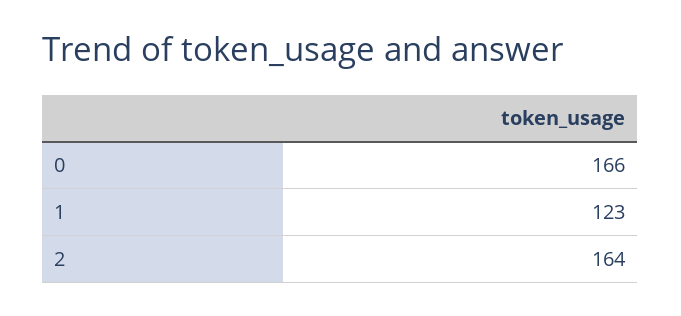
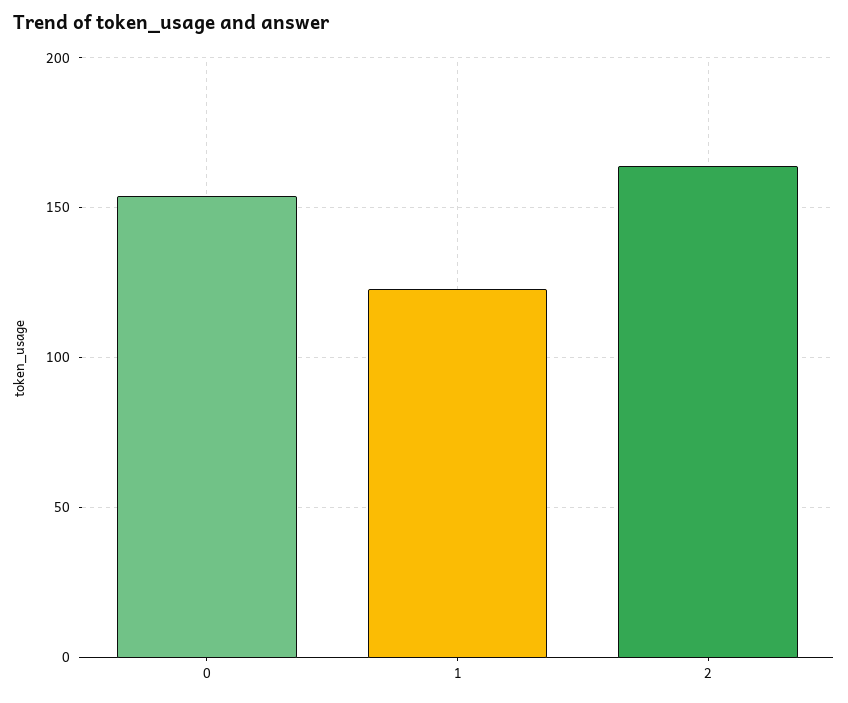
  {
-   "0": 166,
+   "0": 155,
    "1": 123,
    "2": 164
  }

